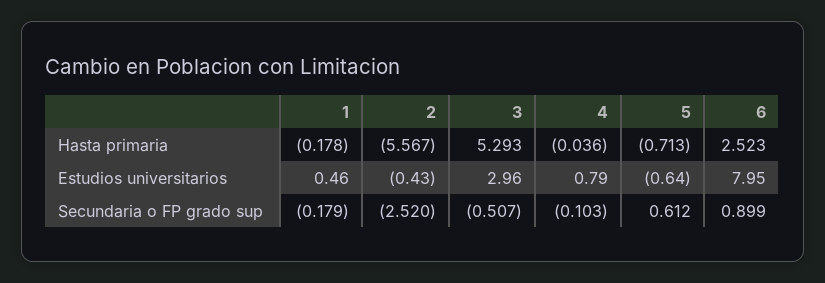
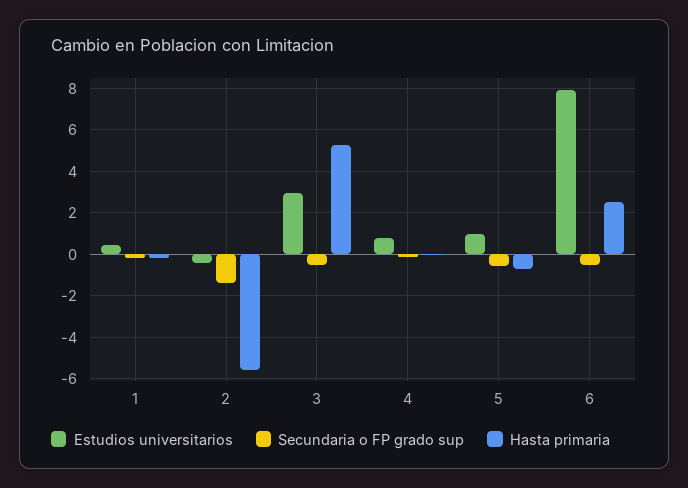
  {
    "Hasta primaria": {
      "1": -0.178,
      "2": -5.567,
      "3": 5.293,
      "4": -0.036,
      "5": -0.713,
      "6": 2.523
    },
    "Estudios universitarios": {
      "1": 0.46,
      "2": -0.43,
      "3": 2.96,
      "4": 0.79,
-     "5": -0.64,
+     "5": 1,
      "6": 7.95
    },
    "Secundaria o FP grado sup": {
      "1": -0.179,
-     "2": -2.52,
+     "2": -1.5,
      "3": -0.507,
      "4": -0.103,
-     "5": 0.612,
+     "5": -0.5,
-     "6": 0.899
+     "6": -0.5
    }
  }

